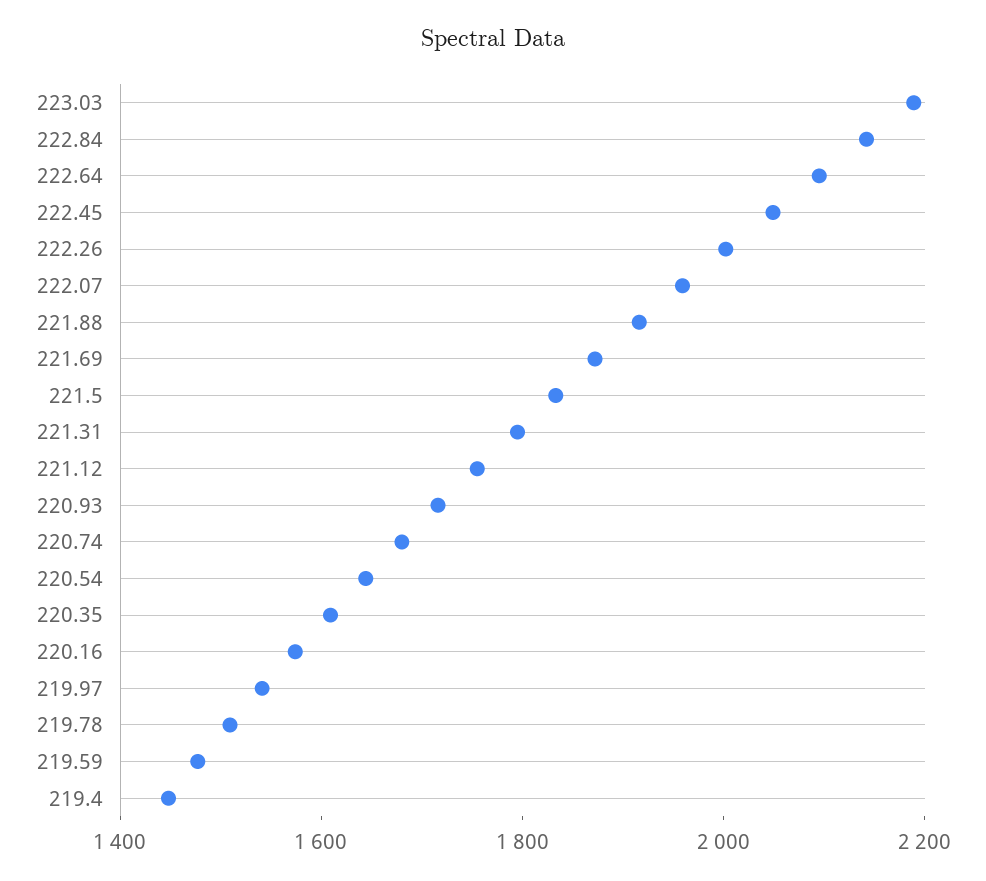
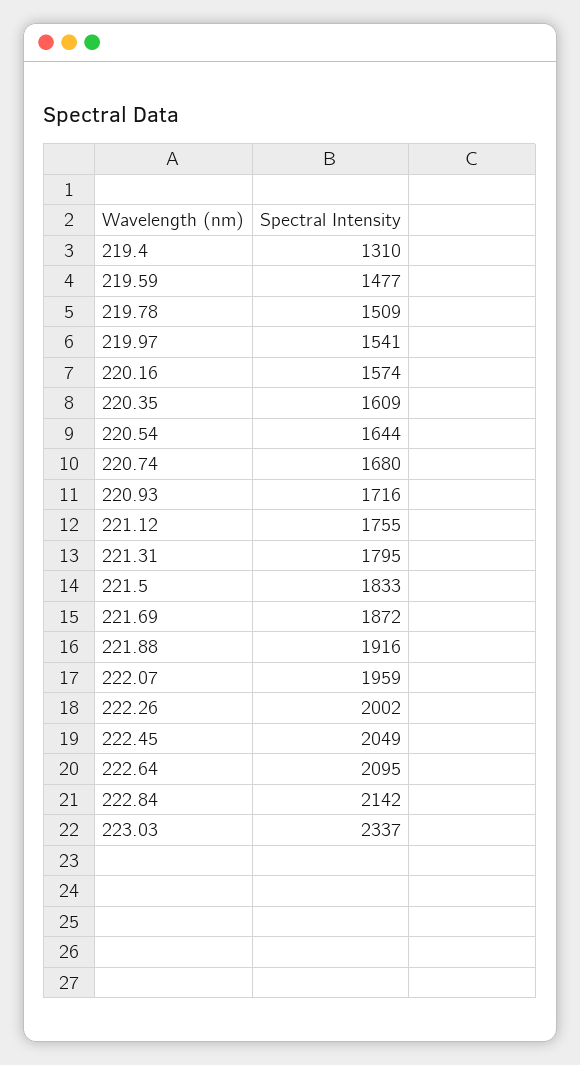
  {
-   "223.03": 2200,
+   "223.03": 2337,
    "222.84": 2142,
    "222.64": 2095,
    "222.45": 2049,
    "222.26": 2002,
    "222.07": 1959,
    "221.88": 1916,
    "221.69": 1872,
    "221.5": 1833,
    "221.31": 1795,
    "221.12": 1755,
    "220.93": 1716,
    "220.74": 1680,
    "220.54": 1644,
    "220.35": 1609,
    "220.16": 1574,
    "219.97": 1541,
    "219.78": 1509,
    "219.59": 1477,
-   "219.4": 1450
+   "219.4": 1310
  }

